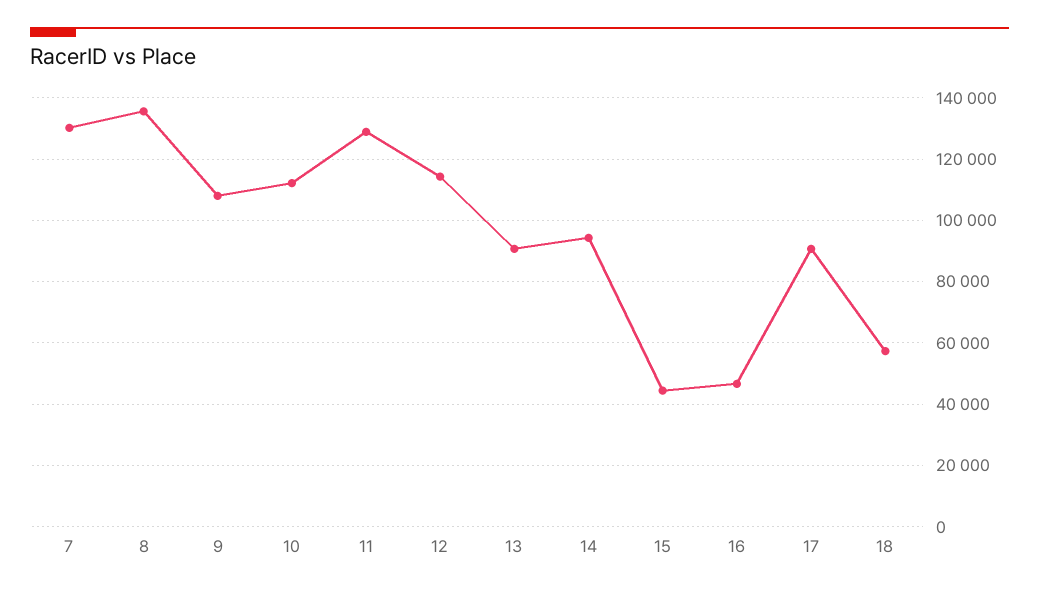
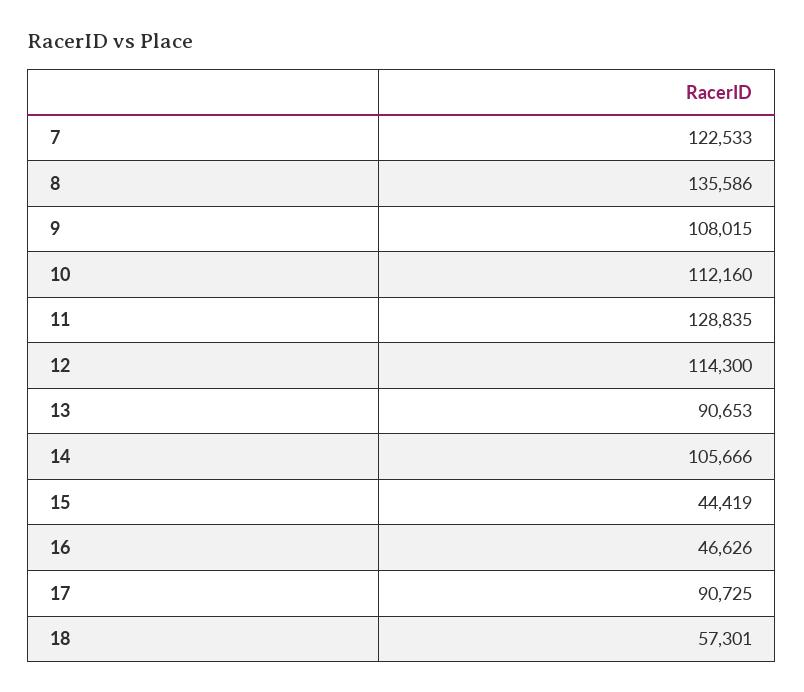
  {
-   "7": 130000,
+   "7": 122533,
    "8": 135586,
    "9": 108015,
    "10": 112160,
    "11": 128835,
    "12": 114300,
    "13": 90653,
-   "14": 94000,
+   "14": 105666,
    "15": 44419,
    "16": 46626,
    "17": 90725,
    "18": 57301
  }

